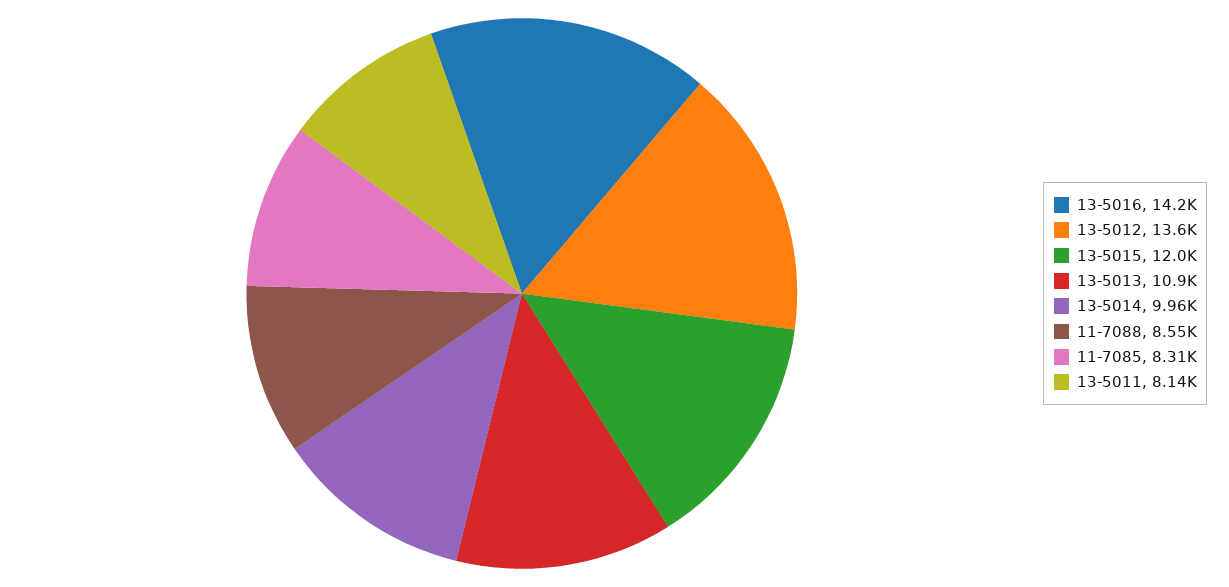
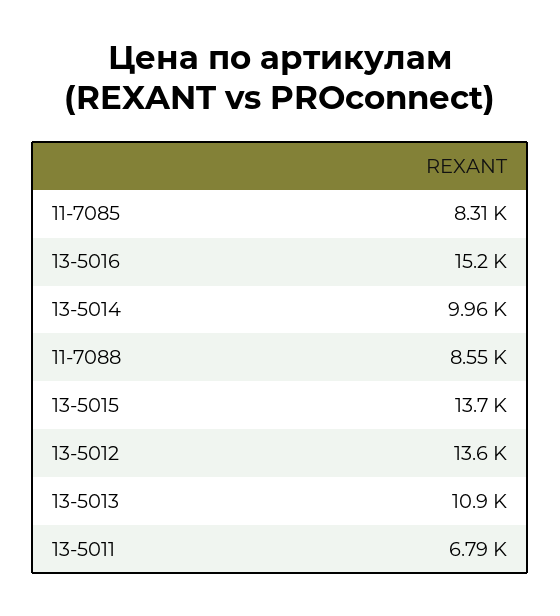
  {
-   "13-5016": 14200,
+   "13-5016": 15200,
    "13-5012": 13600,
-   "13-5015": 12000,
+   "13-5015": 13700,
    "13-5013": 10900,
    "13-5014": 9960,
    "11-7088": 8550,
    "11-7085": 8310,
-   "13-5011": 8140
+   "13-5011": 6790
  }

